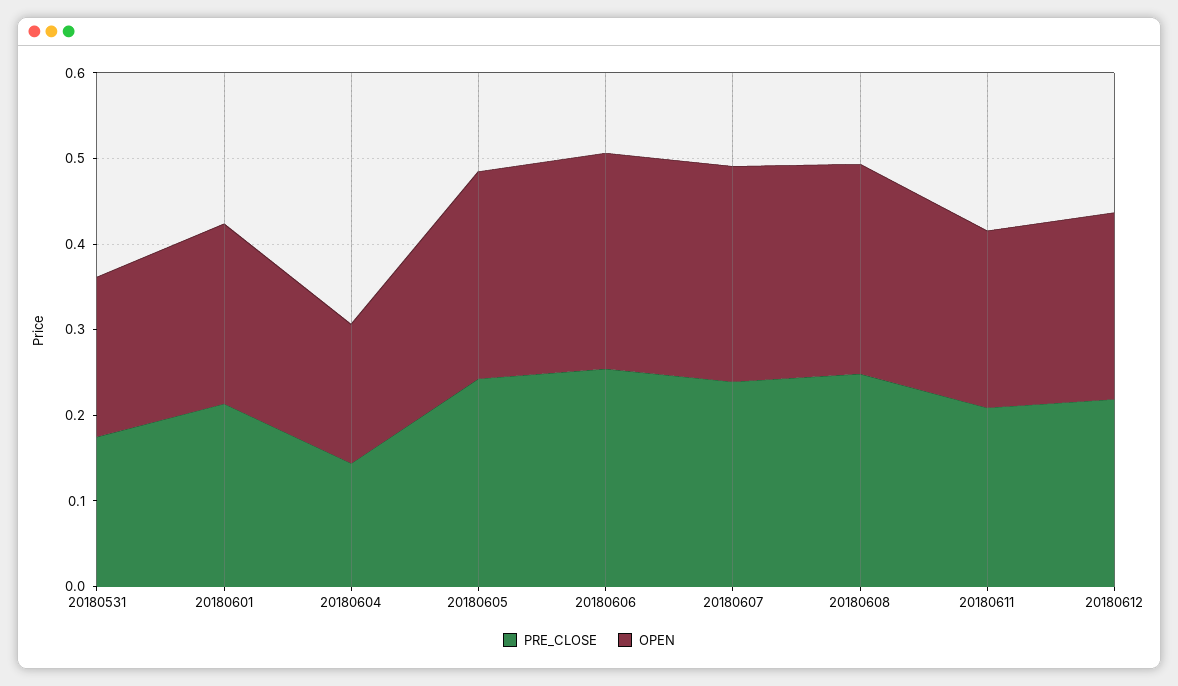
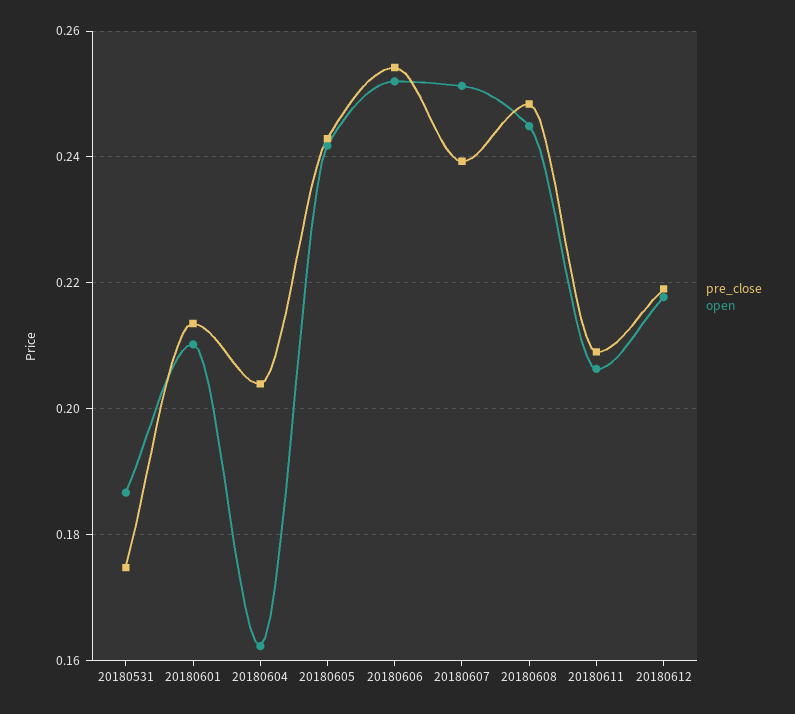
  {
    "PRE_CLOSE": {
      "20180531": 0.174,
      "20180601": 0.214,
-     "20180604": 0.14,
+     "20180604": 0.204,
      "20180605": 0.242,
      "20180606": 0.254,
      "20180607": 0.24,
      "20180608": 0.248,
      "20180611": 0.21,
      "20180612": 0.22
    },
    "OPEN": {
      "20180531": 0.186,
      "20180601": 0.21,
      "20180604": 0.162,
      "20180605": 0.242,
      "20180606": 0.252,
      "20180607": 0.252,
      "20180608": 0.244,
      "20180611": 0.206,
      "20180612": 0.218
    }
  }

